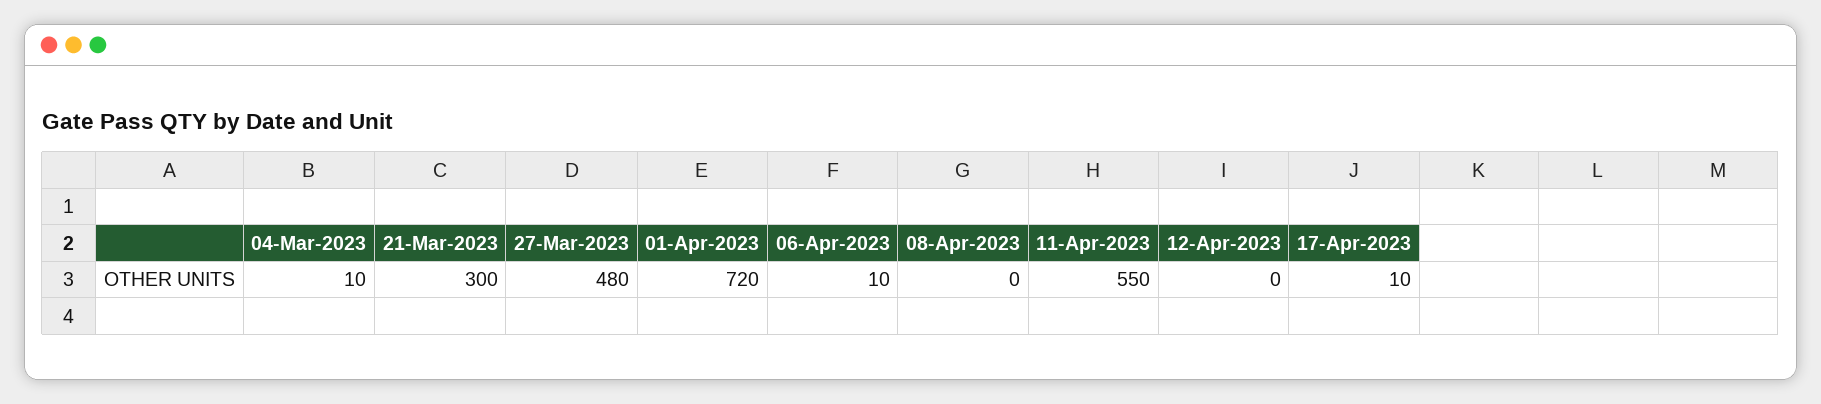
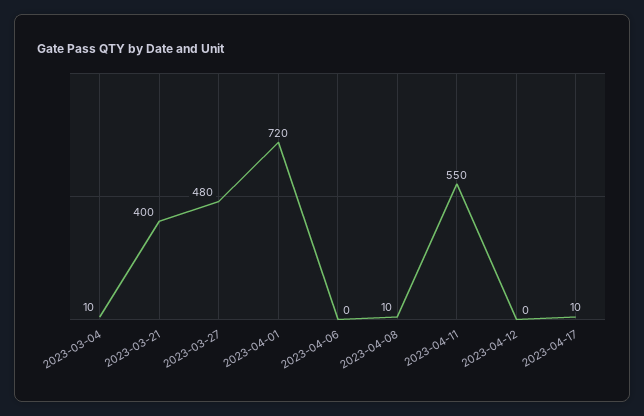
  {
    "04-Mar-2023": 10,
-   "21-Mar-2023": 300,
+   "21-Mar-2023": 400,
    "27-Mar-2023": 480,
    "01-Apr-2023": 720,
-   "06-Apr-2023": 10,
+   "06-Apr-2023": 0,
-   "08-Apr-2023": 0,
+   "08-Apr-2023": 10,
    "11-Apr-2023": 550,
    "12-Apr-2023": 0,
    "17-Apr-2023": 10
  }

